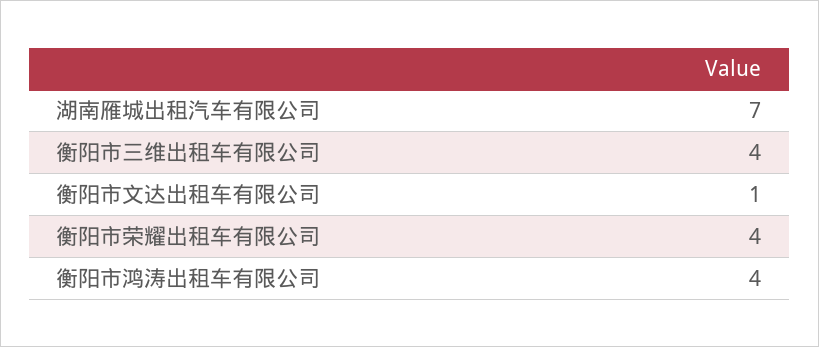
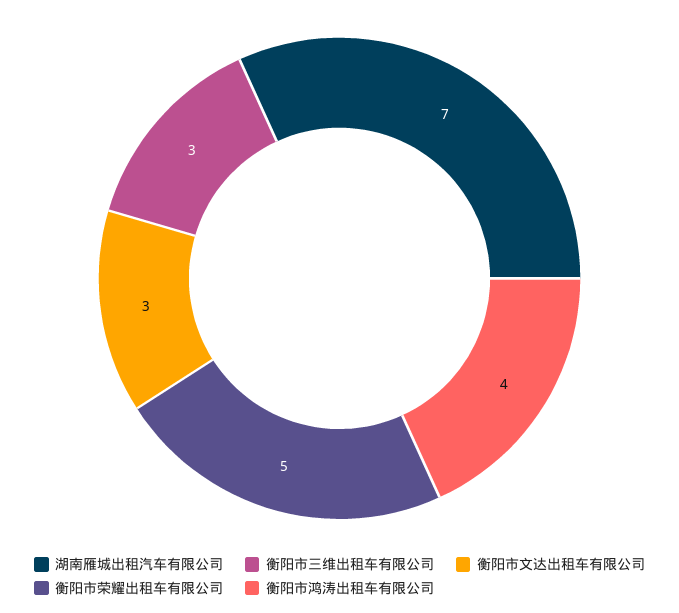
  {
    "湖南雁城出租汽车有限公司": 7,
-   "衡阳市三维出租车有限公司": 4,
+   "衡阳市三维出租车有限公司": 3,
-   "衡阳市文达出租车有限公司": 1,
+   "衡阳市文达出租车有限公司": 3,
-   "衡阳市荣耀出租车有限公司": 4,
+   "衡阳市荣耀出租车有限公司": 5,
    "衡阳市鸿涛出租车有限公司": 4
  }

